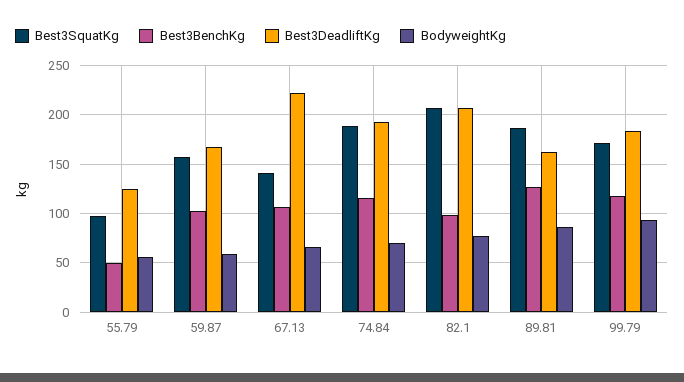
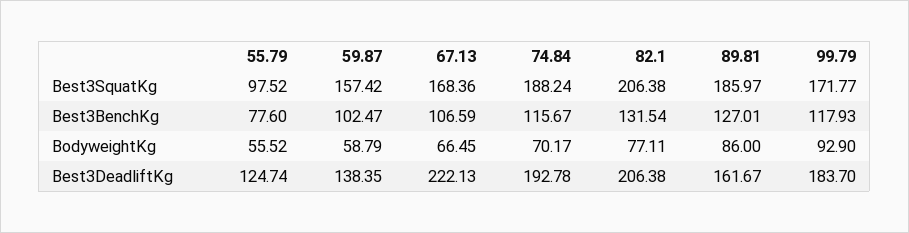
  {
    "Best3SquatKg": {
      "55.79": 97.52,
      "59.87": 157.42,
-     "67.13": 140,
+     "67.13": 168.36,
      "74.84": 188.24,
      "82.1": 206.38,
      "89.81": 185.97,
      "99.79": 171.77
    },
    "Best3BenchKg": {
-     "55.79": 50,
+     "55.79": 77.6,
      "59.87": 102.47,
      "67.13": 106.59,
      "74.84": 115.67,
-     "82.1": 100,
+     "82.1": 131.54,
      "89.81": 127.01,
      "99.79": 117.93
    },
    "Best3DeadliftKg": {
      "55.79": 124.74,
-     "59.87": 170,
+     "59.87": 138.35,
      "67.13": 222.13,
      "74.84": 192.78,
      "82.1": 206.38,
      "89.81": 161.67,
      "99.79": 183.7
    },
    "BodyweightKg": {
      "55.79": 55.52,
      "59.87": 58.79,
      "67.13": 66.45,
      "74.84": 70.17,
      "82.1": 77.11,
      "89.81": 86,
      "99.79": 92.9
    }
  }

